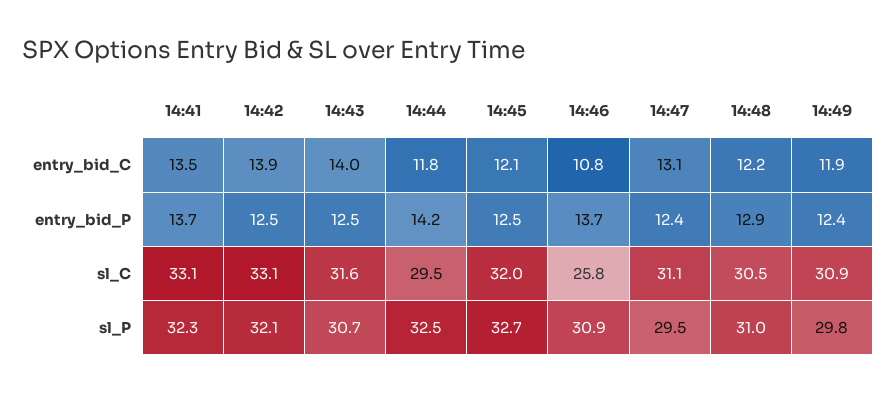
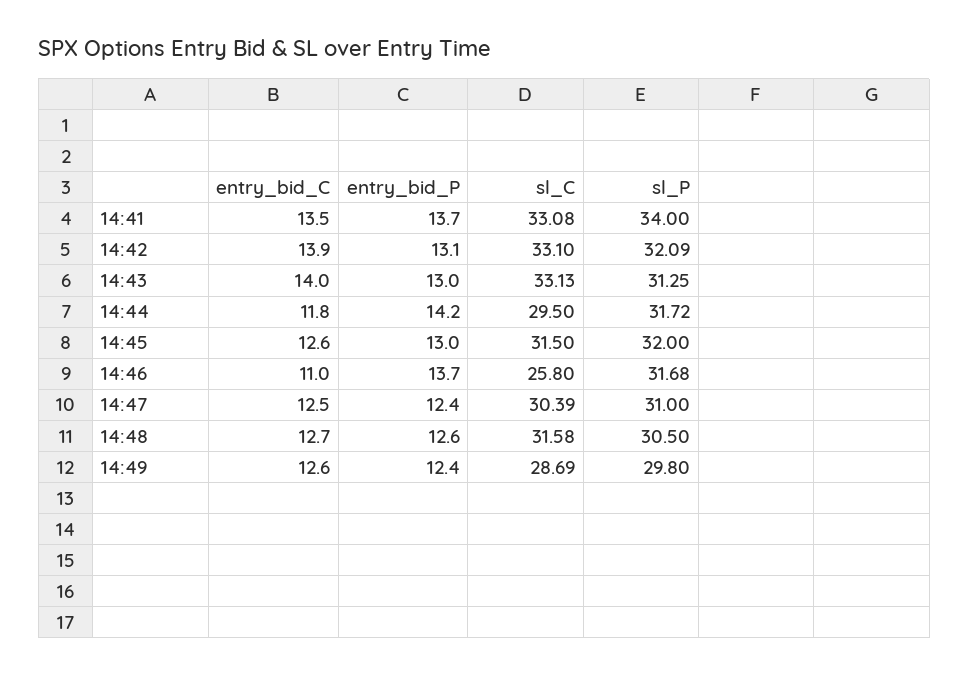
  {
    "14:41": {
      "entry_bid_C": 13.5,
      "entry_bid_P": 13.7,
      "sl_C": 33.08,
-     "sl_P": 32.3
+     "sl_P": 34
    },
    "14:42": {
      "entry_bid_C": 13.9,
-     "entry_bid_P": 12.5,
+     "entry_bid_P": 13.1,
      "sl_C": 33.1,
      "sl_P": 32.09
    },
    "14:43": {
      "entry_bid_C": 14,
-     "entry_bid_P": 12.5,
+     "entry_bid_P": 13,
-     "sl_C": 31.6,
+     "sl_C": 33.13,
-     "sl_P": 30.7
+     "sl_P": 31.25
    },
    "14:44": {
      "entry_bid_C": 11.8,
      "entry_bid_P": 14.2,
      "sl_C": 29.5,
-     "sl_P": 32.5
+     "sl_P": 31.72
    },
    "14:45": {
-     "entry_bid_C": 12.1,
+     "entry_bid_C": 12.6,
-     "entry_bid_P": 12.5,
+     "entry_bid_P": 13,
-     "sl_C": 32,
+     "sl_C": 31.5,
-     "sl_P": 32.7
+     "sl_P": 32
    },
    "14:46": {
-     "entry_bid_C": 10.8,
+     "entry_bid_C": 11,
      "entry_bid_P": 13.7,
      "sl_C": 25.8,
-     "sl_P": 30.9
+     "sl_P": 31.68
    },
    "14:47": {
-     "entry_bid_C": 13.1,
+     "entry_bid_C": 12.5,
      "entry_bid_P": 12.4,
-     "sl_C": 31.1,
+     "sl_C": 30.39,
-     "sl_P": 29.5
+     "sl_P": 31
    },
    "14:48": {
-     "entry_bid_C": 12.2,
+     "entry_bid_C": 12.7,
-     "entry_bid_P": 12.9,
+     "entry_bid_P": 12.6,
-     "sl_C": 30.5,
+     "sl_C": 31.58,
-     "sl_P": 31
+     "sl_P": 30.5
    },
    "14:49": {
-     "entry_bid_C": 11.9,
+     "entry_bid_C": 12.6,
      "entry_bid_P": 12.4,
-     "sl_C": 30.9,
+     "sl_C": 28.69,
      "sl_P": 29.8
    }
  }

